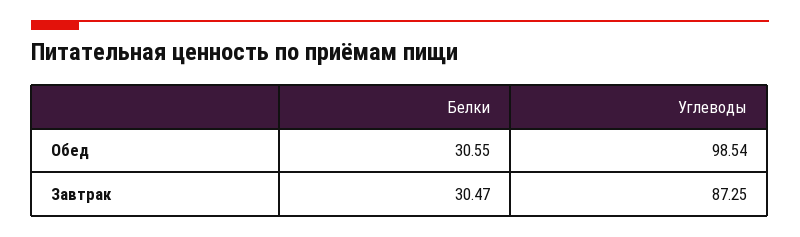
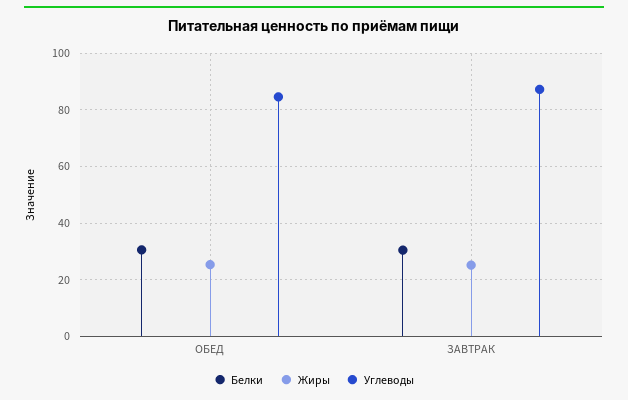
  {
    "Белки": {
      "Обед": 30.55,
      "Завтрак": 30.47
    },
    "Углеводы": {
-     "Обед": 98.54,
+     "Обед": 85,
      "Завтрак": 87.25
-   }
+   },
+   "Жиры": {
+     "Обед": 25,
+     "Завтрак": 25
+   }
  }

